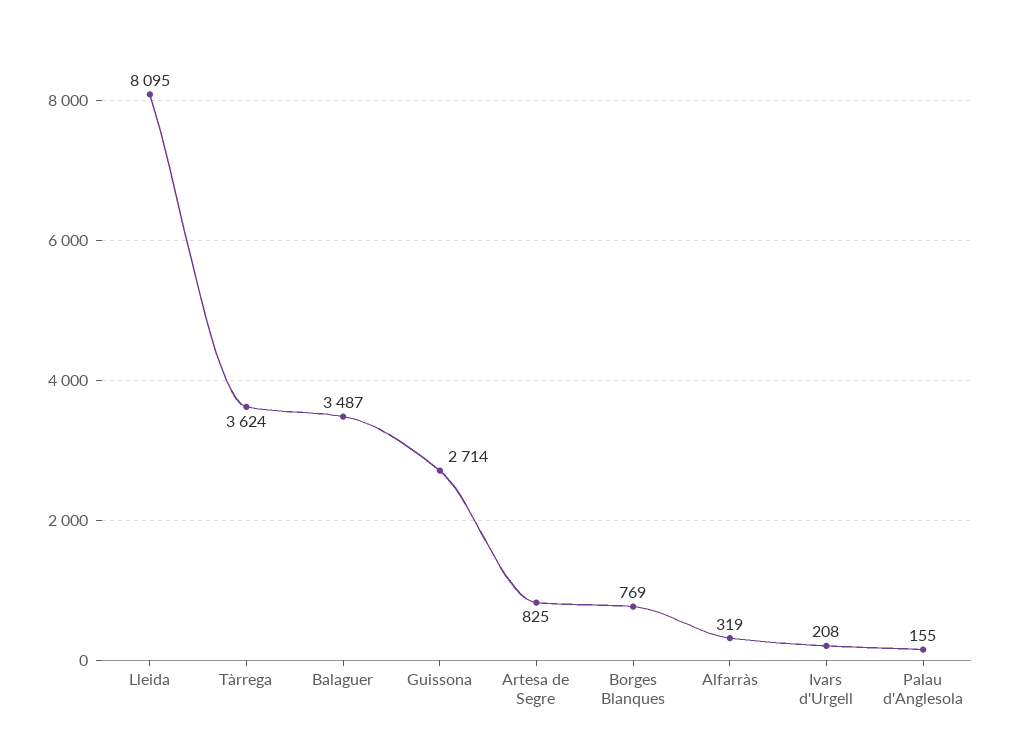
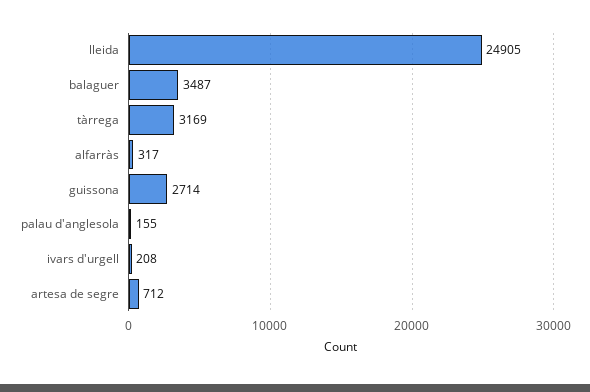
  {
-   "Lleida": 8095,
+   "Lleida": 24905,
-   "Tàrrega": 3624,
+   "Tàrrega": 3169,
    "Balaguer": 3487,
    "Guissona": 2714,
-   "Artesa de Segre": 825,
+   "Artesa de Segre": 712,
-   "Borges Blanques": 769,
-   "Alfarràs": 319,
+   "Alfarràs": 317,
    "Ivars d'Urgell": 208,
    "Palau d'Anglesola": 155
  }

